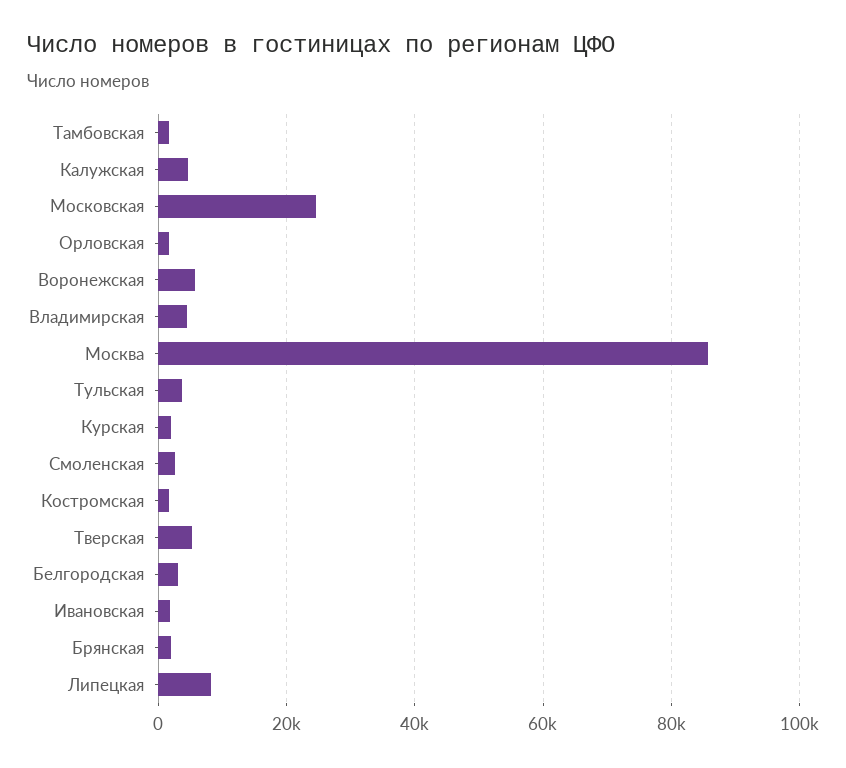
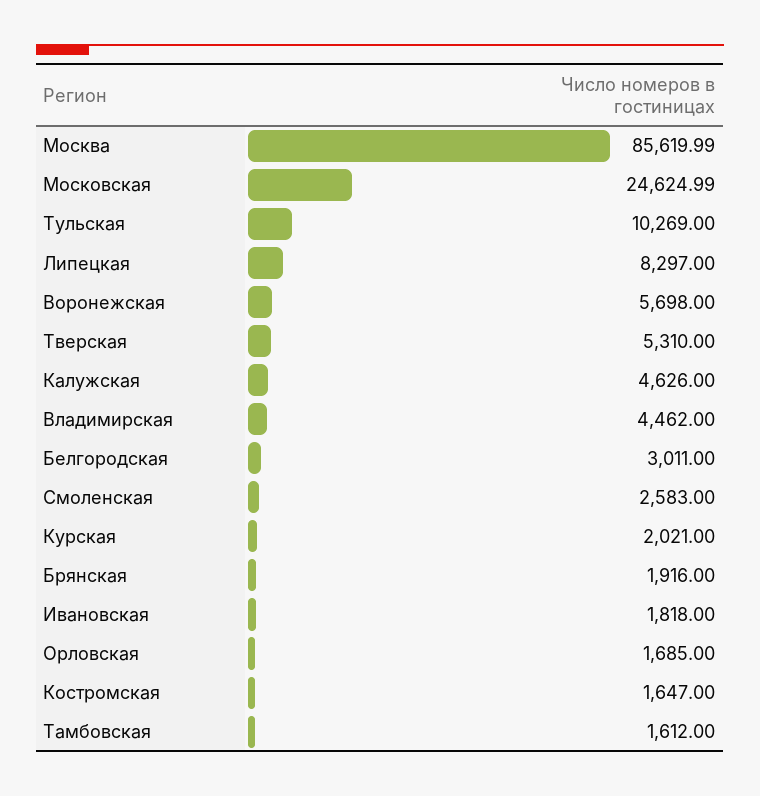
  {
    "Тамбовская": 1612,
    "Калужская": 4626,
    "Московская": 24624.99,
    "Орловская": 1685,
    "Воронежская": 5698,
    "Владимирская": 4462,
    "Москва": 85619.99,
-   "Тульская": 4000,
+   "Тульская": 10269,
    "Курская": 2021,
    "Смоленская": 2583,
    "Костромская": 1647,
    "Тверская": 5310,
    "Белгородская": 3011,
    "Ивановская": 1818,
    "Брянская": 1916,
    "Липецкая": 8297
  }

